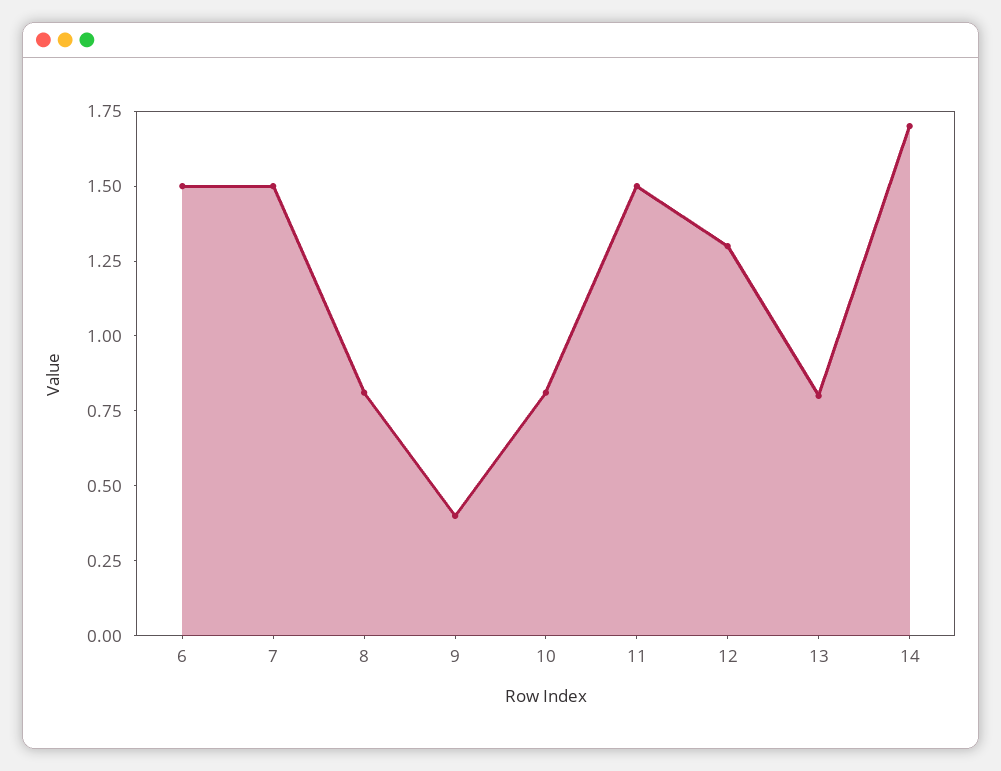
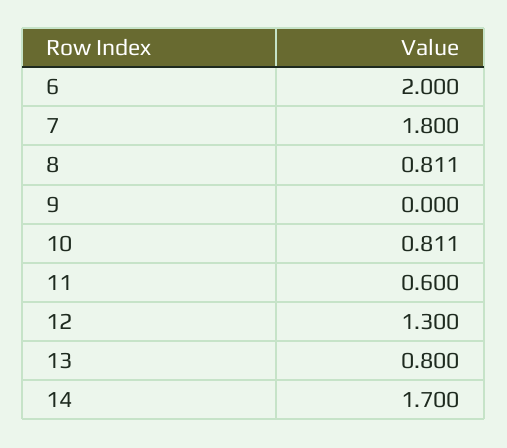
  {
-   "6": 1.5,
+   "6": 2,
-   "7": 1.5,
+   "7": 1.8,
    "8": 0.811,
-   "9": 0.4,
+   "9": 0,
    "10": 0.811,
-   "11": 1.5,
+   "11": 0.6,
    "12": 1.3,
    "13": 0.8,
    "14": 1.7
  }

